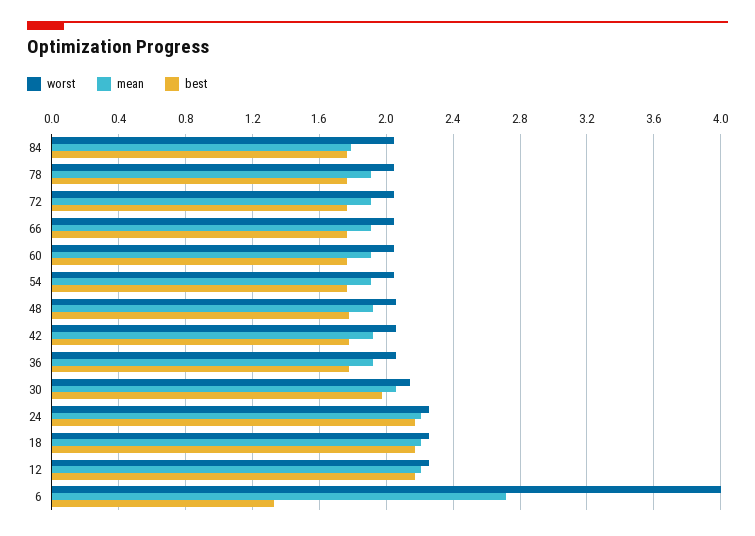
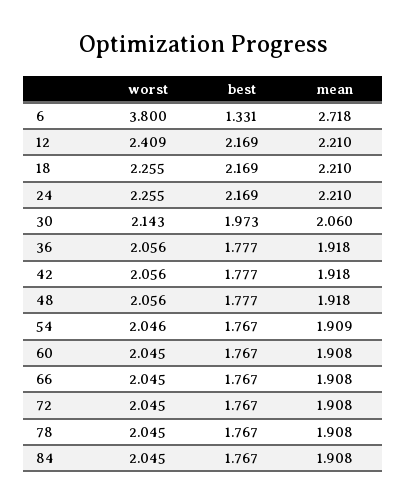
  {
    "worst": {
      "84": 2.045,
      "78": 2.045,
      "72": 2.045,
      "66": 2.045,
      "60": 2.045,
      "54": 2.046,
      "48": 2.056,
      "42": 2.056,
      "36": 2.056,
      "30": 2.143,
      "24": 2.255,
      "18": 2.255,
-     "12": 2.25,
+     "12": 2.409,
-     "6": 4
+     "6": 3.8
    },
    "mean": {
-     "84": 1.8,
+     "84": 1.908,
      "78": 1.908,
      "72": 1.908,
      "66": 1.908,
      "60": 1.908,
      "54": 1.909,
      "48": 1.918,
      "42": 1.918,
      "36": 1.918,
      "30": 2.06,
      "24": 2.21,
      "18": 2.21,
      "12": 2.21,
      "6": 2.718
    },
    "best": {
      "84": 1.767,
      "78": 1.767,
      "72": 1.767,
      "66": 1.767,
      "60": 1.767,
      "54": 1.767,
      "48": 1.777,
      "42": 1.777,
      "36": 1.777,
      "30": 1.973,
      "24": 2.169,
      "18": 2.169,
      "12": 2.169,
      "6": 1.331
    }
  }

